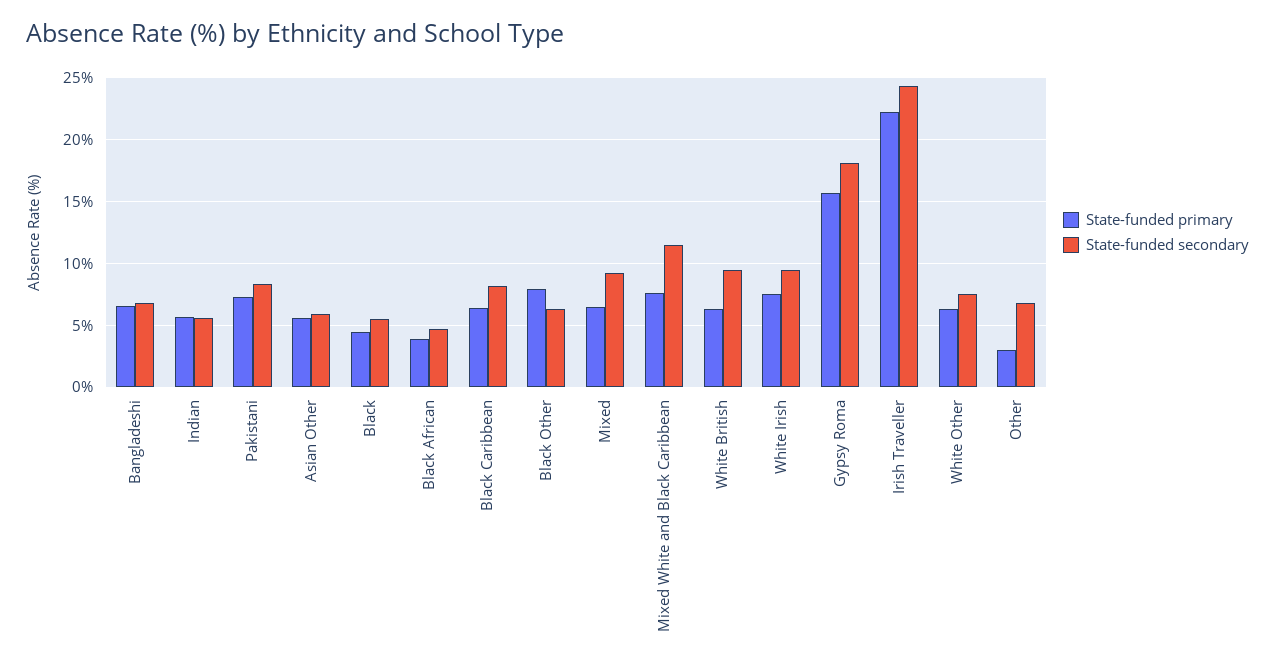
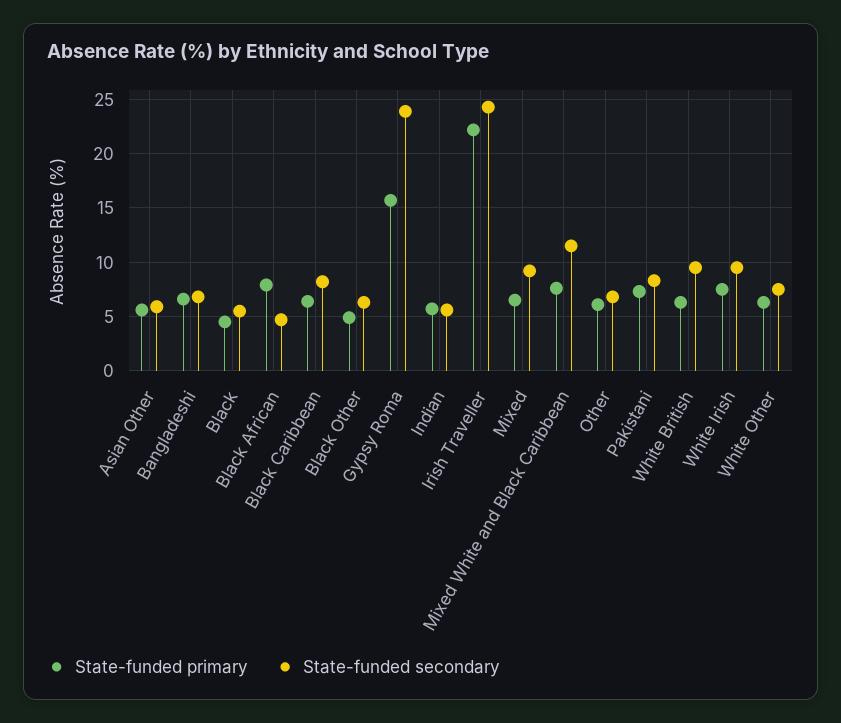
  {
    "State-funded primary": {
      "Bangladeshi": 6.5,
      "Indian": 5.5,
      "Pakistani": 7.5,
      "Asian Other": 5.5,
      "Black": 4.5,
-     "Black African": 4,
+     "Black African": 8,
      "Black Caribbean": 6.5,
-     "Black Other": 8,
+     "Black Other": 5,
      "Mixed": 6.5,
      "Mixed White and Black Caribbean": 7.5,
      "White British": 6.5,
      "White Irish": 7.5,
      "Gypsy Roma": 15.5,
      "Irish Traveller": 22,
      "White Other": 6.5,
-     "Other": 3
+     "Other": 6
    },
    "State-funded secondary": {
      "Bangladeshi": 7,
      "Indian": 5.5,
      "Pakistani": 8.5,
      "Asian Other": 6,
      "Black": 5.5,
      "Black African": 4.5,
      "Black Caribbean": 8,
      "Black Other": 6.5,
      "Mixed": 9,
      "Mixed White and Black Caribbean": 11.5,
      "White British": 9.5,
      "White Irish": 9.5,
-     "Gypsy Roma": 18,
+     "Gypsy Roma": 24,
      "Irish Traveller": 24.5,
      "White Other": 7.5,
      "Other": 7
    }
  }

